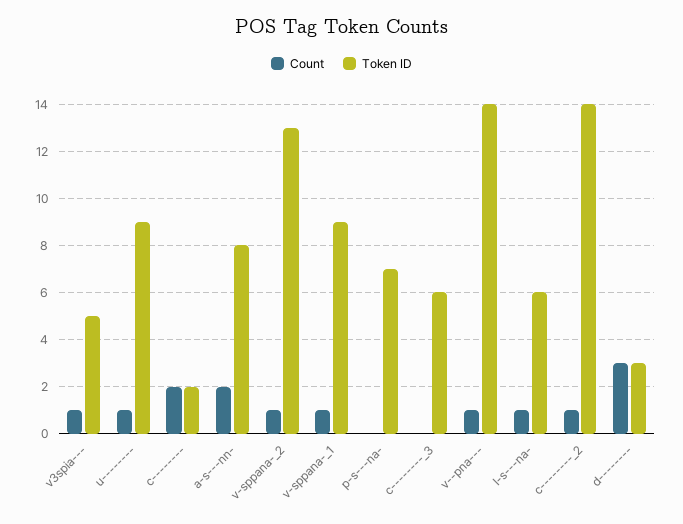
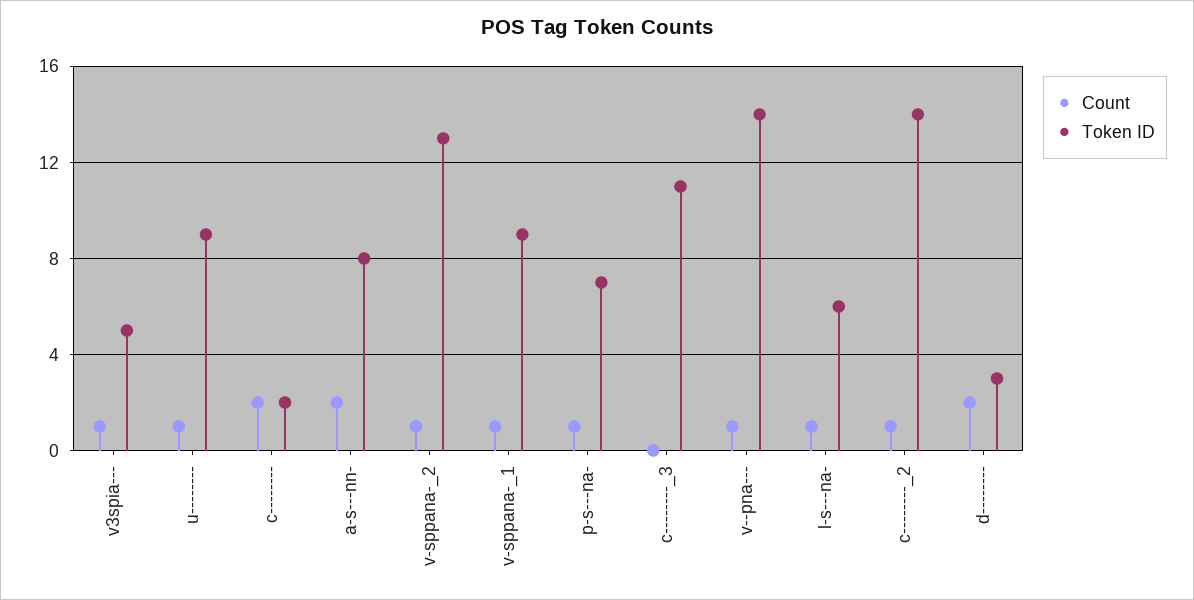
  {
    "Count": {
      "v3spia---": 1,
      "u--------": 1,
      "c--------": 2,
      "a-s---nn-": 2,
      "v-sppana-_2": 1,
      "v-sppana-_1": 1,
-     "p-s---na-": 0,
+     "p-s---na-": 1,
      "c--------_3": 0,
      "v--pna---": 1,
      "l-s---na-": 1,
      "c--------_2": 1,
-     "d--------": 3
+     "d--------": 2
    },
    "Token ID": {
      "v3spia---": 5,
      "u--------": 9,
      "c--------": 2,
      "a-s---nn-": 8,
      "v-sppana-_2": 13,
      "v-sppana-_1": 9,
      "p-s---na-": 7,
-     "c--------_3": 6,
+     "c--------_3": 11,
      "v--pna---": 14,
      "l-s---na-": 6,
      "c--------_2": 14,
      "d--------": 3
    }
  }

